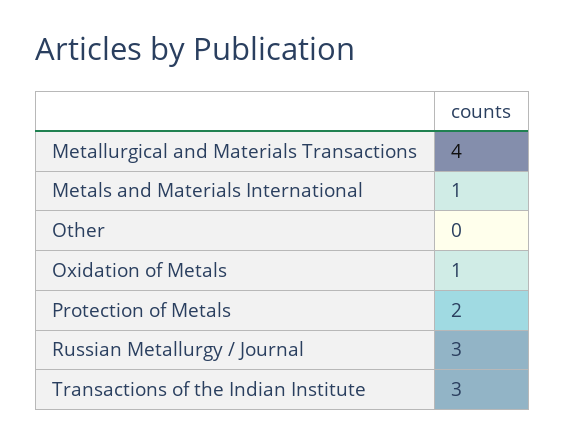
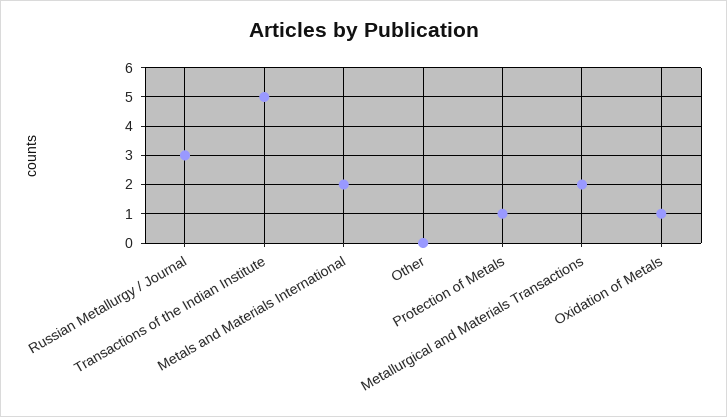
  {
-   "Metallurgical and Materials Transactions": 4,
+   "Metallurgical and Materials Transactions": 2,
-   "Metals and Materials International": 1,
+   "Metals and Materials International": 2,
    "Other": 0,
    "Oxidation of Metals": 1,
-   "Protection of Metals": 2,
+   "Protection of Metals": 1,
    "Russian Metallurgy / Journal": 3,
-   "Transactions of the Indian Institute": 3
+   "Transactions of the Indian Institute": 5
  }

